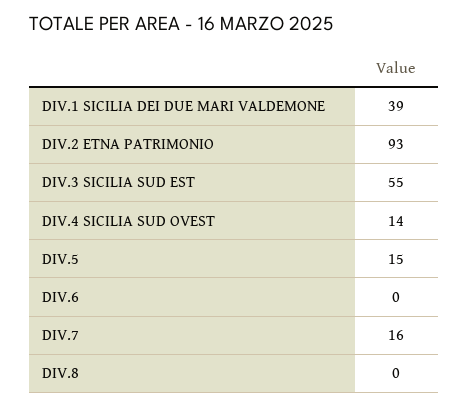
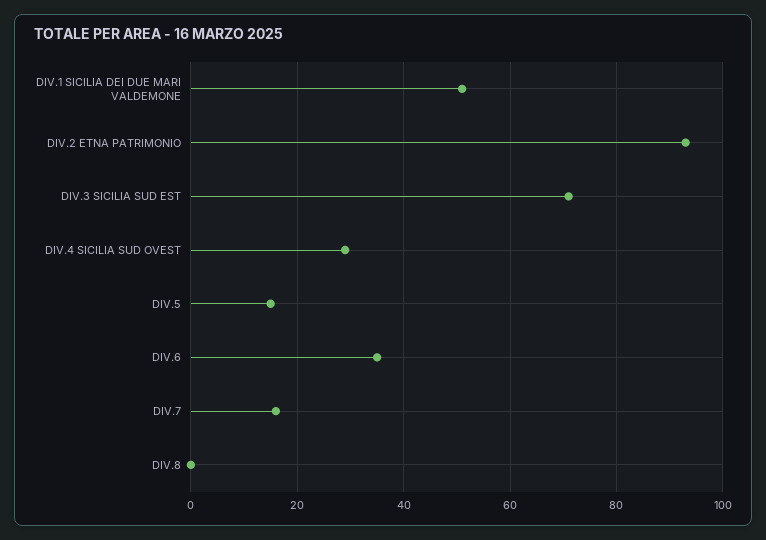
  {
-   "DIV.1 SICILIA DEI DUE MARI VALDEMONE": 39,
+   "DIV.1 SICILIA DEI DUE MARI VALDEMONE": 50,
    "DIV.2 ETNA PATRIMONIO": 93,
-   "DIV.3 SICILIA SUD EST": 55,
+   "DIV.3 SICILIA SUD EST": 70,
-   "DIV.4 SICILIA SUD OVEST": 14,
+   "DIV.4 SICILIA SUD OVEST": 30,
    "DIV.5": 15,
-   "DIV.6": 0,
+   "DIV.6": 35,
    "DIV.7": 16,
    "DIV.8": 0
  }

